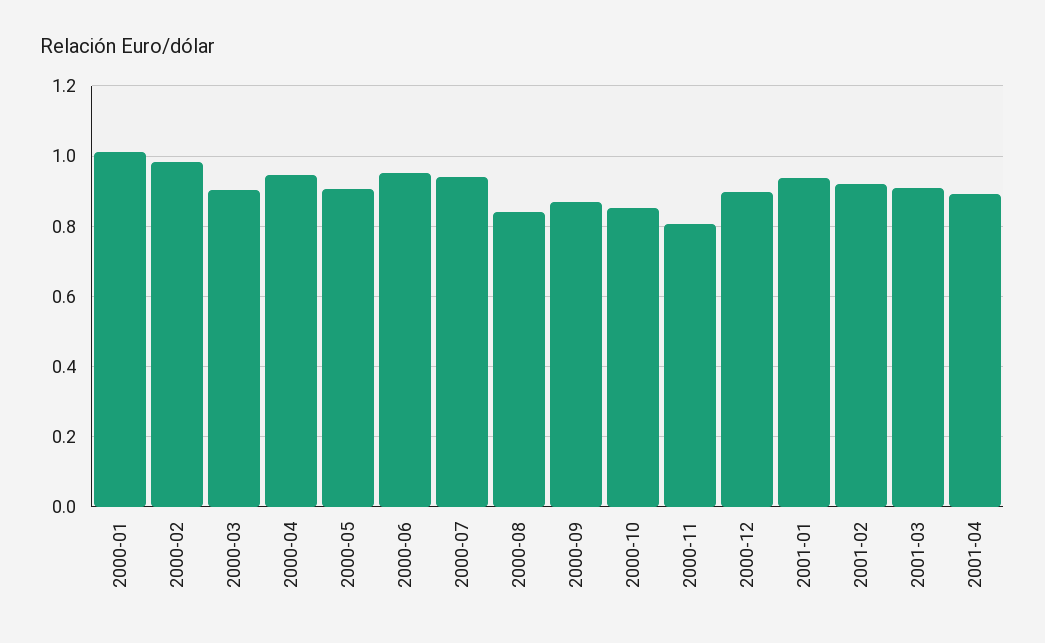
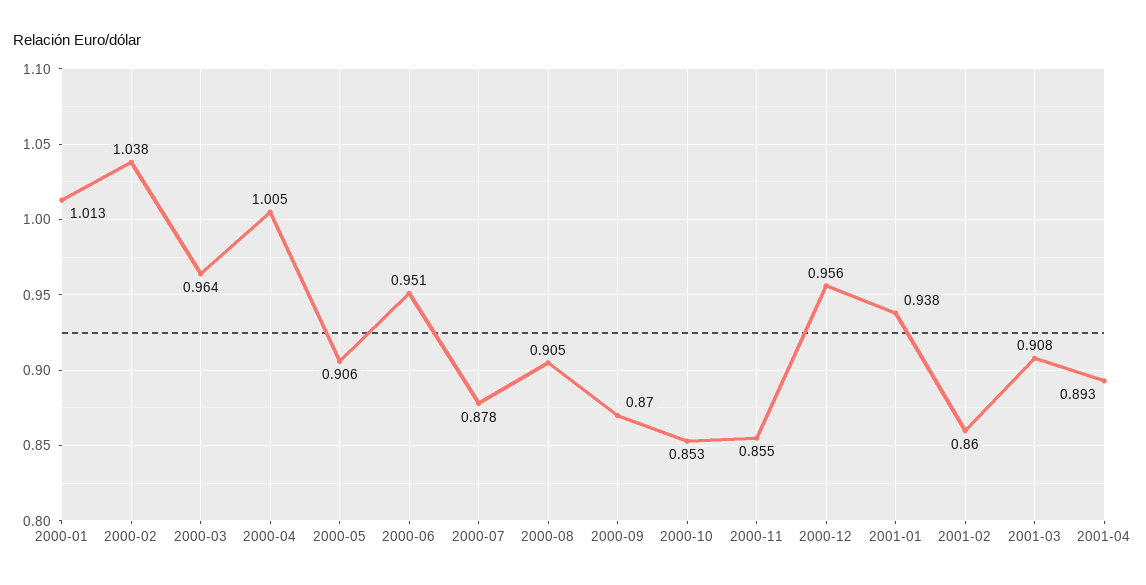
  {
    "2000-01": 1.013,
-   "2000-02": 0.98,
+   "2000-02": 1.038,
-   "2000-03": 0.9,
+   "2000-03": 0.964,
-   "2000-04": 0.94,
+   "2000-04": 1.005,
    "2000-05": 0.906,
    "2000-06": 0.951,
-   "2000-07": 0.94,
+   "2000-07": 0.878,
-   "2000-08": 0.84,
+   "2000-08": 0.905,
    "2000-09": 0.87,
    "2000-10": 0.853,
-   "2000-11": 0.8,
+   "2000-11": 0.855,
-   "2000-12": 0.9,
+   "2000-12": 0.956,
    "2001-01": 0.938,
-   "2001-02": 0.92,
+   "2001-02": 0.86,
    "2001-03": 0.908,
    "2001-04": 0.893
  }

